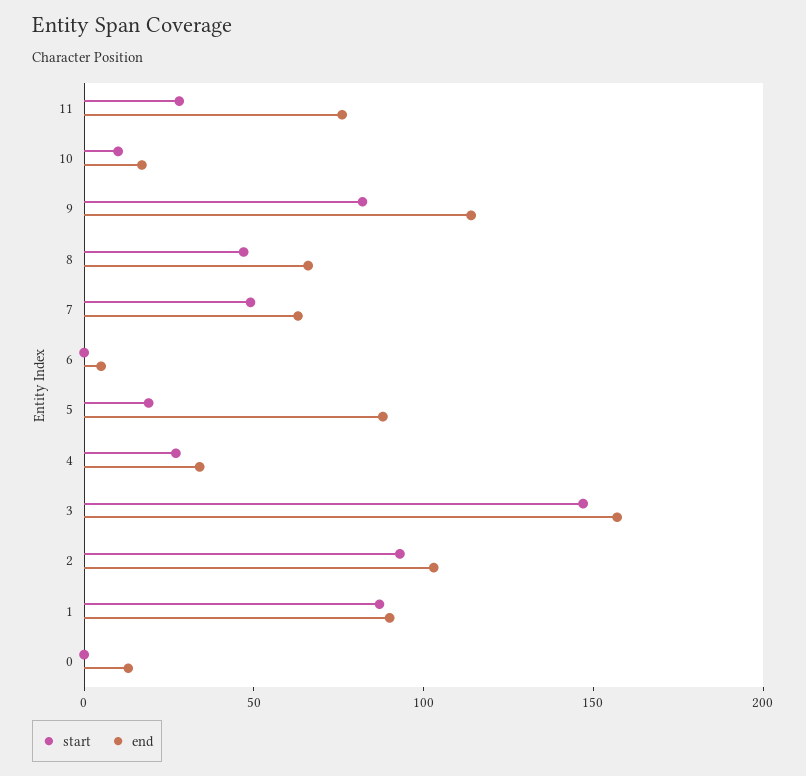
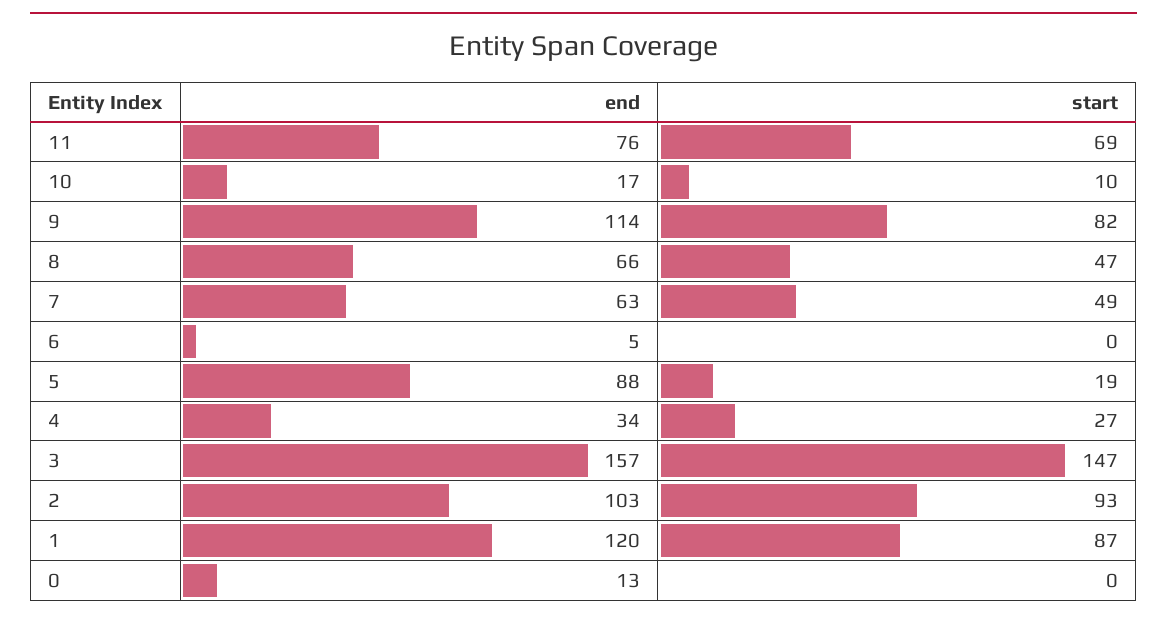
  {
    "start": {
-     "11": 30,
+     "11": 69,
      "10": 10,
      "9": 82,
      "8": 47,
      "7": 49,
      "6": 0,
      "5": 19,
      "4": 27,
      "3": 147,
      "2": 93,
      "1": 87,
      "0": 0
    },
    "end": {
      "11": 76,
      "10": 17,
      "9": 114,
      "8": 66,
      "7": 63,
      "6": 5,
      "5": 88,
      "4": 34,
      "3": 157,
      "2": 103,
-     "1": 90,
+     "1": 120,
      "0": 13
    }
  }

